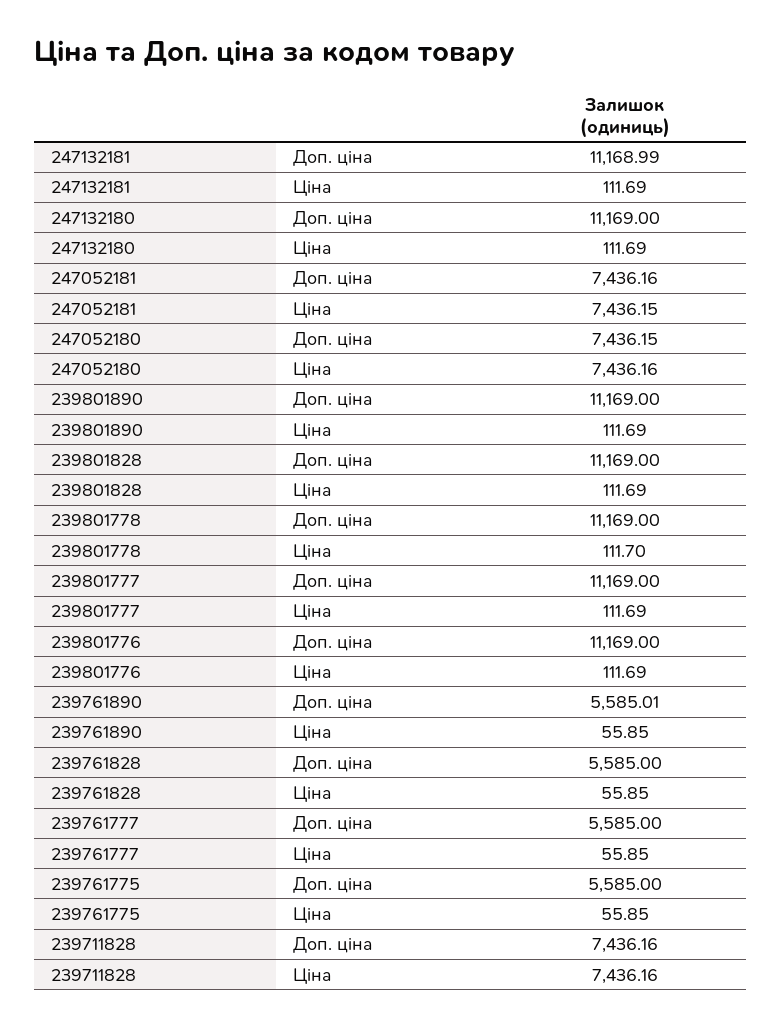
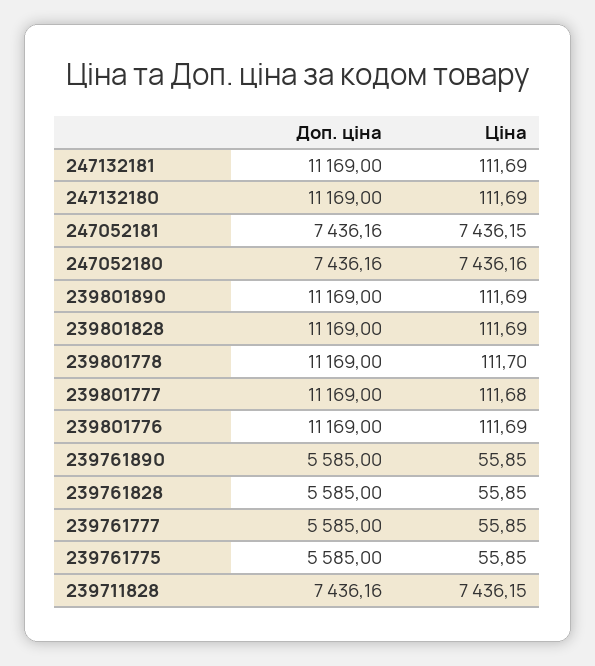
  {
    "247132181": {
-     "Доп. ціна": 11168.99,
+     "Доп. ціна": 11169,
      "Ціна": 111.69
    },
    "247132180": {
      "Доп. ціна": 11169,
      "Ціна": 111.69
    },
    "247052181": {
      "Доп. ціна": 7436.16,
      "Ціна": 7436.15
    },
    "247052180": {
-     "Доп. ціна": 7436.15,
+     "Доп. ціна": 7436.16,
      "Ціна": 7436.16
    },
    "239801890": {
      "Доп. ціна": 11169,
      "Ціна": 111.69
    },
    "239801828": {
      "Доп. ціна": 11169,
      "Ціна": 111.69
    },
    "239801778": {
      "Доп. ціна": 11169,
      "Ціна": 111.7
    },
    "239801777": {
      "Доп. ціна": 11169,
-     "Ціна": 111.69
+     "Ціна": 111.68
    },
    "239801776": {
      "Доп. ціна": 11169,
      "Ціна": 111.69
    },
    "239761890": {
-     "Доп. ціна": 5585.01,
+     "Доп. ціна": 5585,
      "Ціна": 55.85
    },
    "239761828": {
      "Доп. ціна": 5585,
      "Ціна": 55.85
    },
    "239761777": {
      "Доп. ціна": 5585,
      "Ціна": 55.85
    },
    "239761775": {
      "Доп. ціна": 5585,
      "Ціна": 55.85
    },
    "239711828": {
      "Доп. ціна": 7436.16,
-     "Ціна": 7436.16
+     "Ціна": 7436.15
    }
  }

